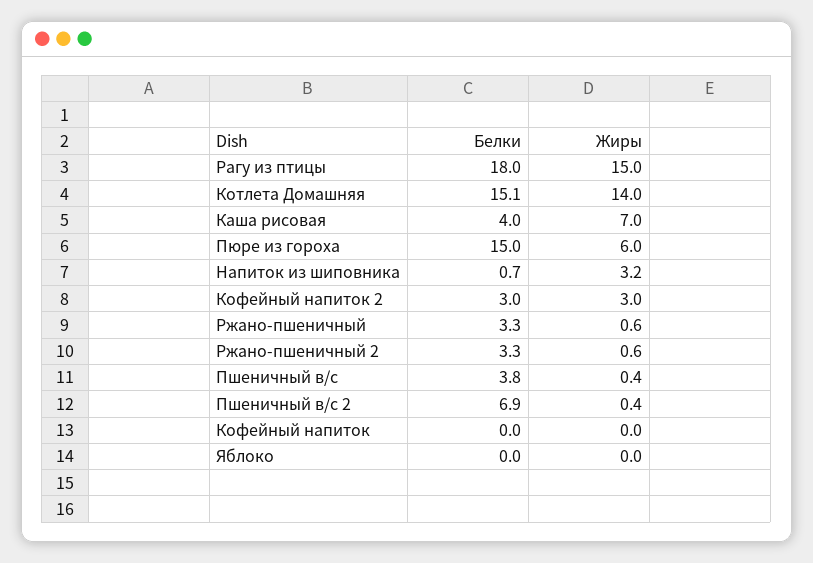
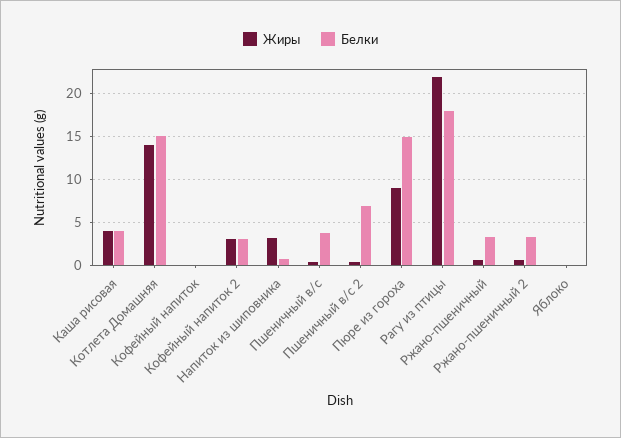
  {
    "Белки": {
      "Рагу из птицы": 18,
      "Котлета Домашняя": 15.1,
      "Каша рисовая": 4,
      "Пюре из гороха": 15,
      "Напиток из шиповника": 0.7,
      "Кофейный напиток 2": 3,
      "Ржано-пшеничный": 3.3,
      "Ржано-пшеничный 2": 3.3,
      "Пшеничный в/с": 3.8,
      "Пшеничный в/с 2": 6.9,
      "Кофейный напиток": 0,
      "Яблоко": 0
    },
    "Жиры": {
-     "Рагу из птицы": 15,
+     "Рагу из птицы": 22,
      "Котлета Домашняя": 14,
-     "Каша рисовая": 7,
+     "Каша рисовая": 4,
-     "Пюре из гороха": 6,
+     "Пюре из гороха": 9,
      "Напиток из шиповника": 3.2,
      "Кофейный напиток 2": 3,
      "Ржано-пшеничный": 0.6,
      "Ржано-пшеничный 2": 0.6,
      "Пшеничный в/с": 0.4,
      "Пшеничный в/с 2": 0.4,
      "Кофейный напиток": 0,
      "Яблоко": 0
    }
  }

